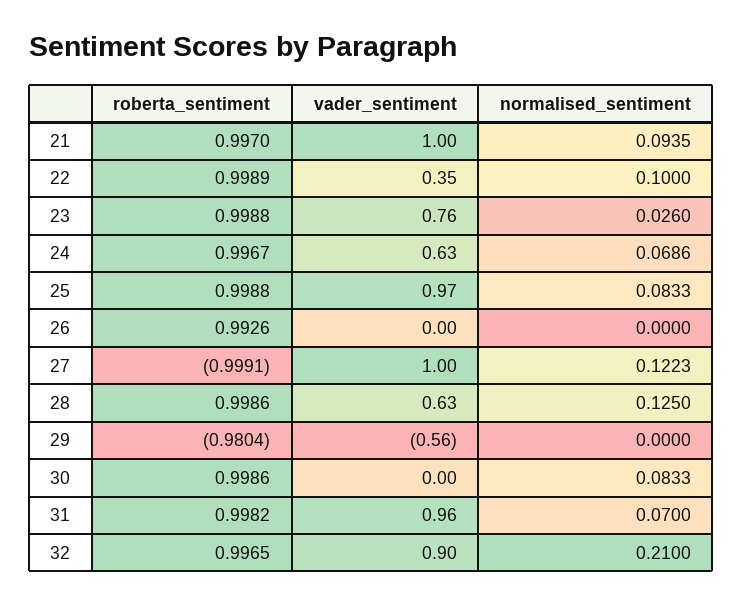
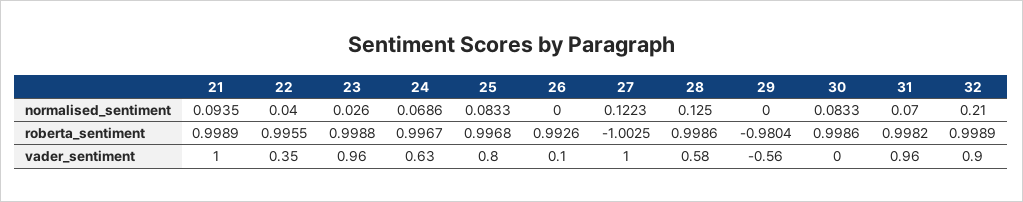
  {
    "roberta_sentiment": {
-     "21": 0.997,
+     "21": 0.9989,
-     "22": 0.9989,
+     "22": 0.9955,
      "23": 0.9988,
      "24": 0.9967,
-     "25": 0.9988,
+     "25": 0.9968,
      "26": 0.9926,
-     "27": -0.9991,
+     "27": -1.0025,
      "28": 0.9986,
      "29": -0.9804,
      "30": 0.9986,
      "31": 0.9982,
-     "32": 0.9965
+     "32": 0.9989
    },
    "vader_sentiment": {
      "21": 1,
      "22": 0.35,
-     "23": 0.76,
+     "23": 0.96,
      "24": 0.63,
-     "25": 0.97,
+     "25": 0.8,
-     "26": 0,
+     "26": 0.1,
      "27": 1,
-     "28": 0.63,
+     "28": 0.58,
      "29": -0.56,
      "30": 0,
      "31": 0.96,
      "32": 0.9
    },
    "normalised_sentiment": {
      "21": 0.0935,
-     "22": 0.1,
+     "22": 0.04,
      "23": 0.026,
      "24": 0.0686,
      "25": 0.0833,
      "26": 0,
      "27": 0.1223,
      "28": 0.125,
      "29": 0,
      "30": 0.0833,
      "31": 0.07,
      "32": 0.21
    }
  }

